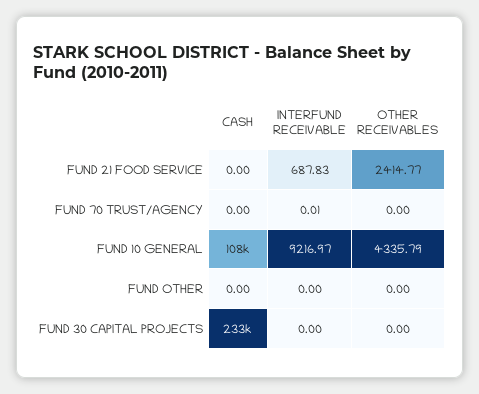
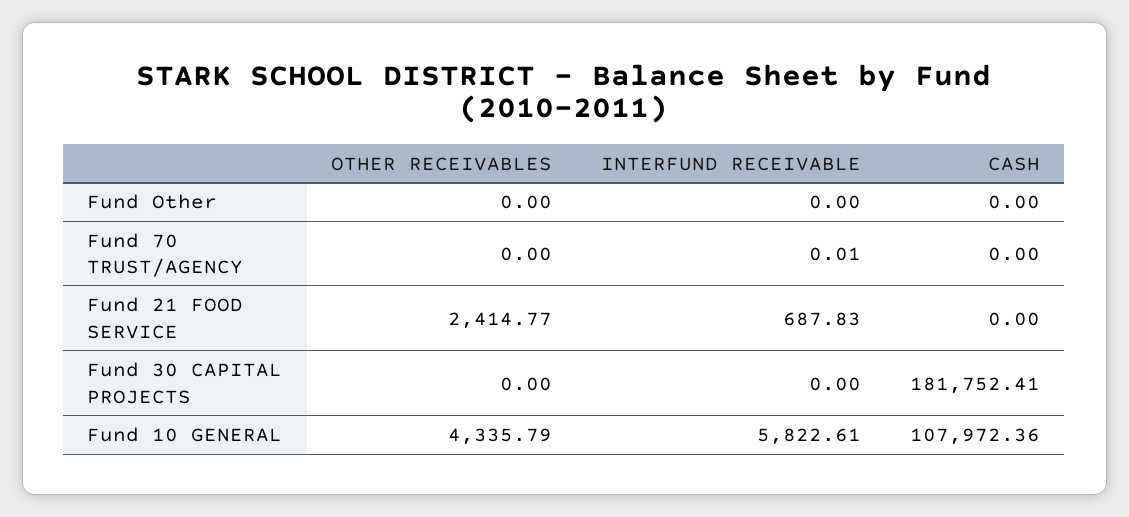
  {
    "CASH": {
      "FUND 21 FOOD SERVICE": 0,
      "FUND 70 TRUST/AGENCY": 0,
      "FUND 10 GENERAL": 107972.36,
      "FUND OTHER": 0,
-     "FUND 30 CAPITAL PROJECTS": 233000
+     "FUND 30 CAPITAL PROJECTS": 181752.41
    },
    "INTERFUND RECEIVABLE": {
      "FUND 21 FOOD SERVICE": 687.83,
      "FUND 70 TRUST/AGENCY": 0.01,
-     "FUND 10 GENERAL": 9216.97,
+     "FUND 10 GENERAL": 5822.61,
      "FUND OTHER": 0,
      "FUND 30 CAPITAL PROJECTS": 0
    },
    "OTHER RECEIVABLES": {
      "FUND 21 FOOD SERVICE": 2414.77,
      "FUND 70 TRUST/AGENCY": 0,
      "FUND 10 GENERAL": 4335.79,
      "FUND OTHER": 0,
      "FUND 30 CAPITAL PROJECTS": 0
    }
  }

